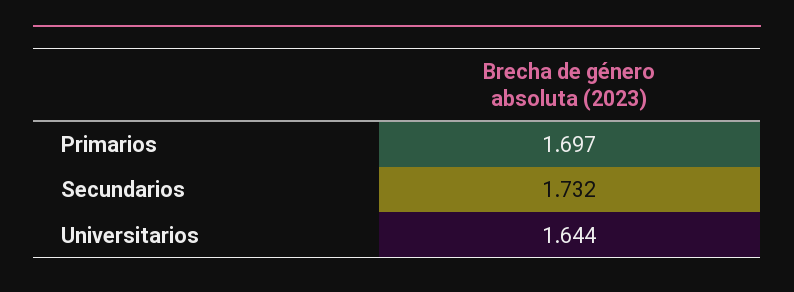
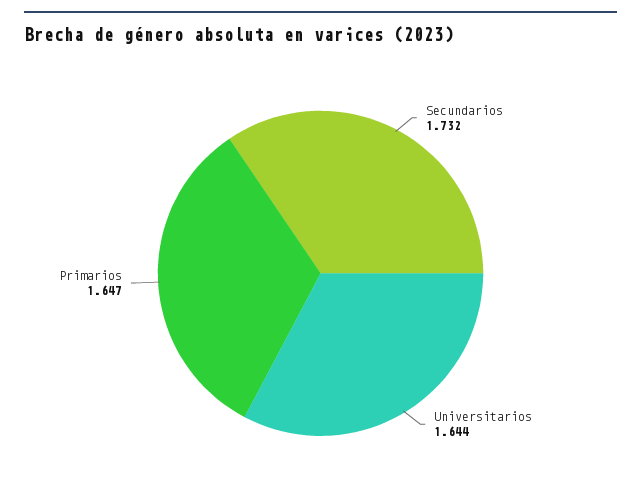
  {
-   "Primarios": 1.697,
+   "Primarios": 1.647,
    "Secundarios": 1.732,
    "Universitarios": 1.644
  }

